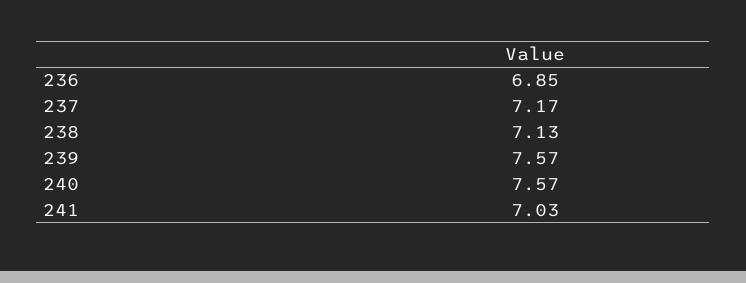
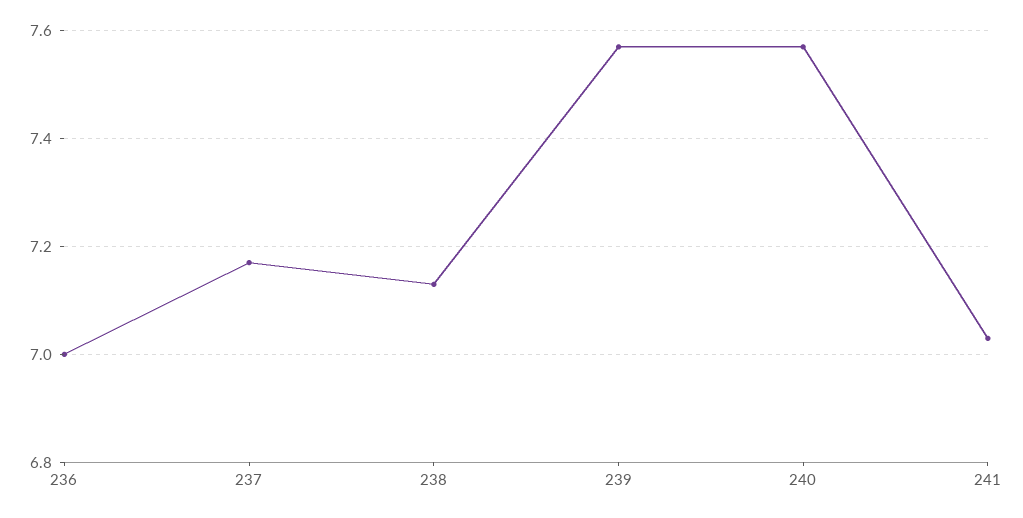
  {
-   "236": 6.85,
+   "236": 7,
    "237": 7.17,
    "238": 7.13,
    "239": 7.57,
    "240": 7.57,
    "241": 7.03
  }

